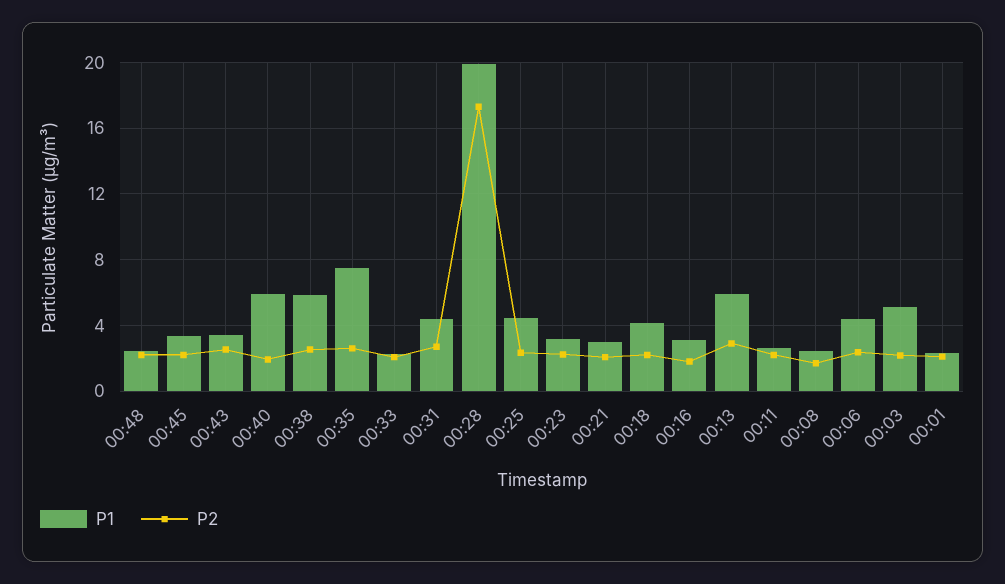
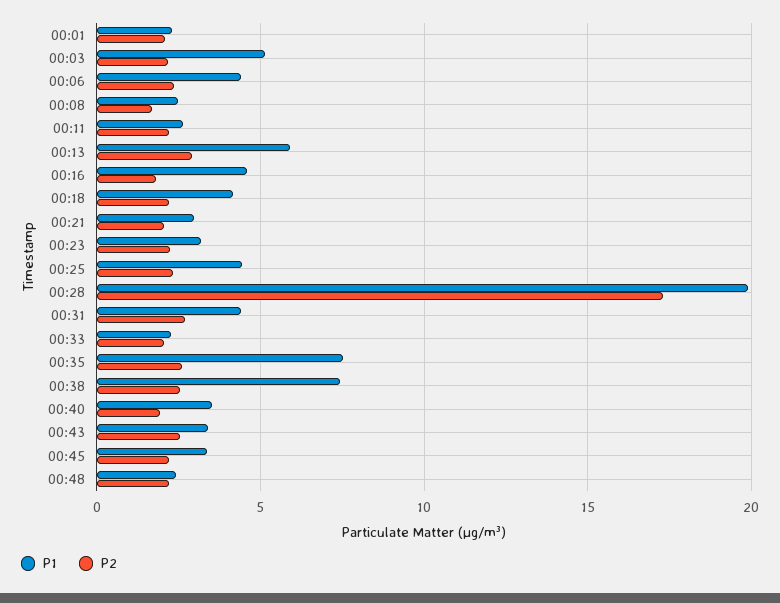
  {
    "P1": {
      "00:48": 2.5,
      "00:45": 3.5,
      "00:43": 3.5,
-     "00:40": 6,
+     "00:40": 3.5,
-     "00:38": 6,
+     "00:38": 7.5,
      "00:35": 7.5,
      "00:33": 2.5,
      "00:31": 4.5,
      "00:28": 20,
      "00:25": 4.5,
      "00:23": 3,
      "00:21": 3,
      "00:18": 4,
-     "00:16": 3,
+     "00:16": 4.5,
      "00:13": 6,
      "00:11": 2.5,
      "00:08": 2.5,
      "00:06": 4.5,
      "00:03": 5,
      "00:01": 2.5
    },
    "P2": {
      "00:48": 2,
      "00:45": 2,
      "00:43": 2.5,
      "00:40": 2,
      "00:38": 2.5,
      "00:35": 2.5,
      "00:33": 2,
      "00:31": 2.5,
      "00:28": 17.5,
      "00:25": 2.5,
      "00:23": 2,
      "00:21": 2,
      "00:18": 2,
      "00:16": 2,
      "00:13": 3,
      "00:11": 2,
      "00:08": 1.5,
      "00:06": 2.5,
      "00:03": 2,
      "00:01": 2
    }
  }

